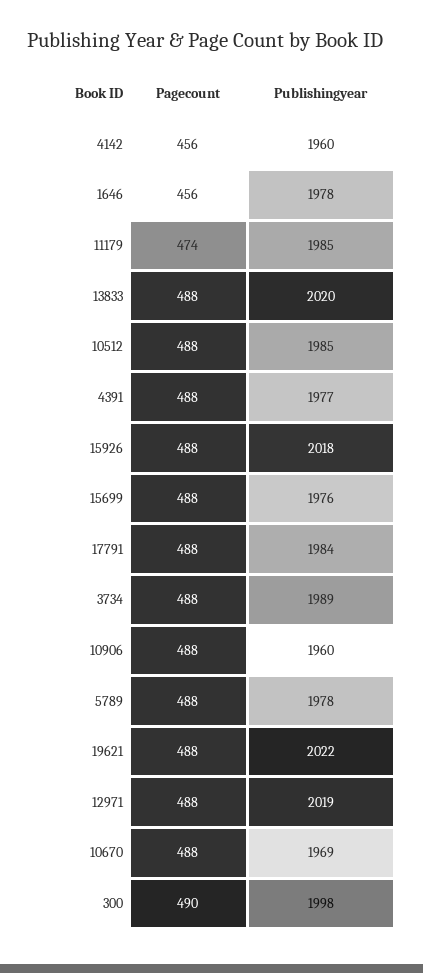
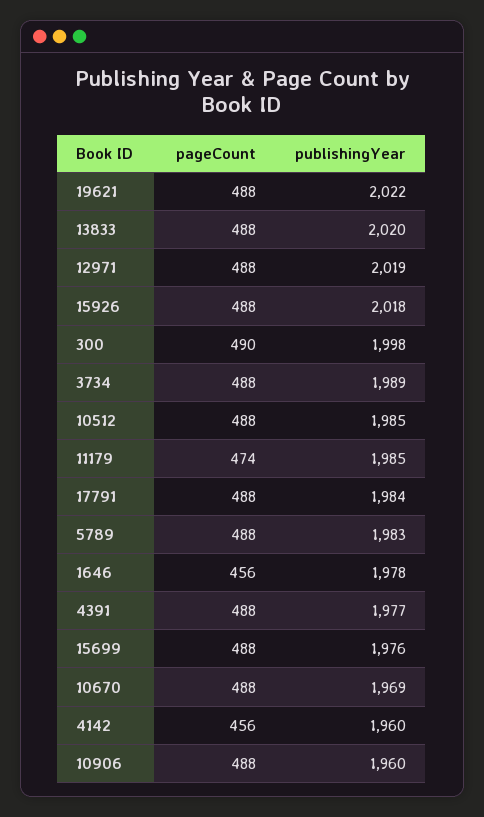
  {
    "Pagecount": {
      "4142": 456,
      "1646": 456,
      "11179": 474,
      "13833": 488,
      "10512": 488,
      "4391": 488,
      "15926": 488,
      "15699": 488,
      "17791": 488,
      "3734": 488,
      "10906": 488,
      "5789": 488,
      "19621": 488,
      "12971": 488,
      "10670": 488,
      "300": 490
    },
    "Publishingyear": {
      "4142": 1960,
      "1646": 1978,
      "11179": 1985,
      "13833": 2020,
      "10512": 1985,
      "4391": 1977,
      "15926": 2018,
      "15699": 1976,
      "17791": 1984,
      "3734": 1989,
      "10906": 1960,
-     "5789": 1978,
+     "5789": 1983,
      "19621": 2022,
      "12971": 2019,
      "10670": 1969,
      "300": 1998
    }
  }

